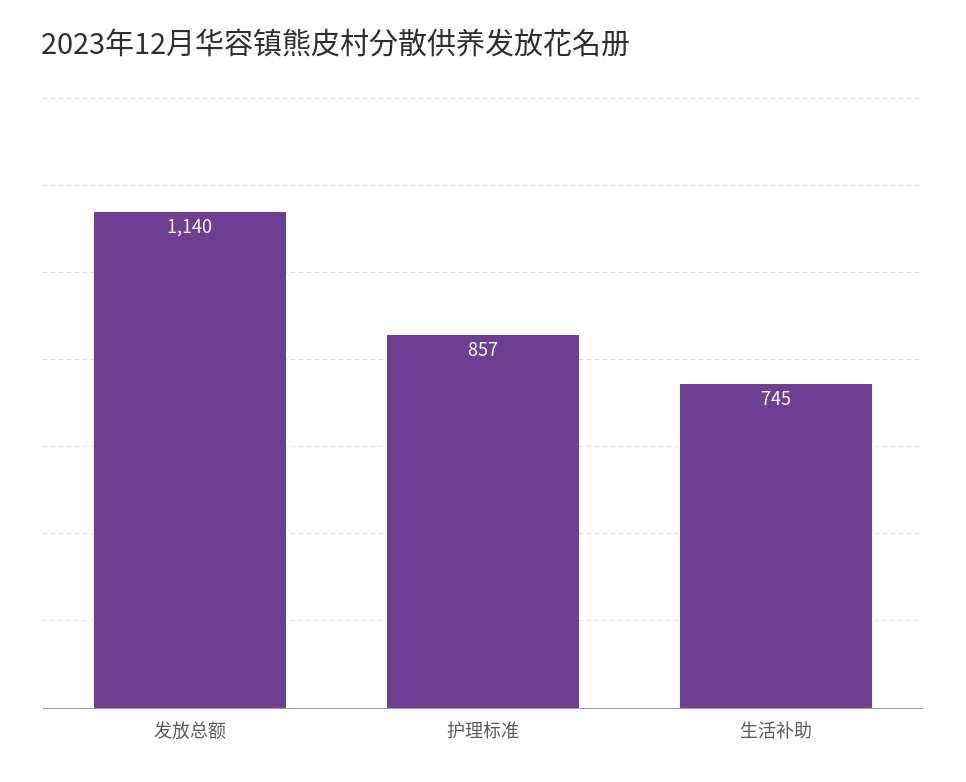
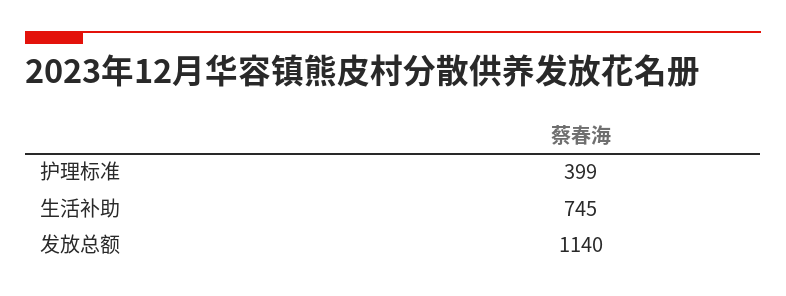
  {
    "发放总额": 1140,
-   "护理标准": 857,
+   "护理标准": 399,
    "生活补助": 745
  }

